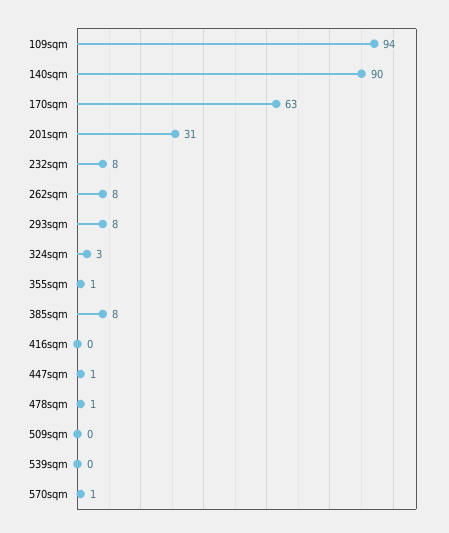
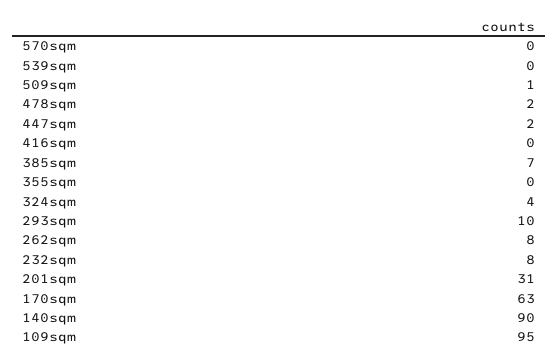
  {
-   "109sqm": 94,
+   "109sqm": 95,
    "140sqm": 90,
    "170sqm": 63,
    "201sqm": 31,
    "232sqm": 8,
    "262sqm": 8,
-   "293sqm": 8,
+   "293sqm": 10,
-   "324sqm": 3,
+   "324sqm": 4,
-   "355sqm": 1,
+   "355sqm": 0,
-   "385sqm": 8,
+   "385sqm": 7,
    "416sqm": 0,
-   "447sqm": 1,
+   "447sqm": 2,
-   "478sqm": 1,
+   "478sqm": 2,
-   "509sqm": 0,
+   "509sqm": 1,
    "539sqm": 0,
-   "570sqm": 1
+   "570sqm": 0
  }

